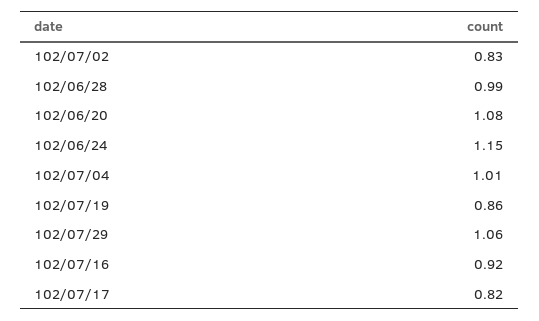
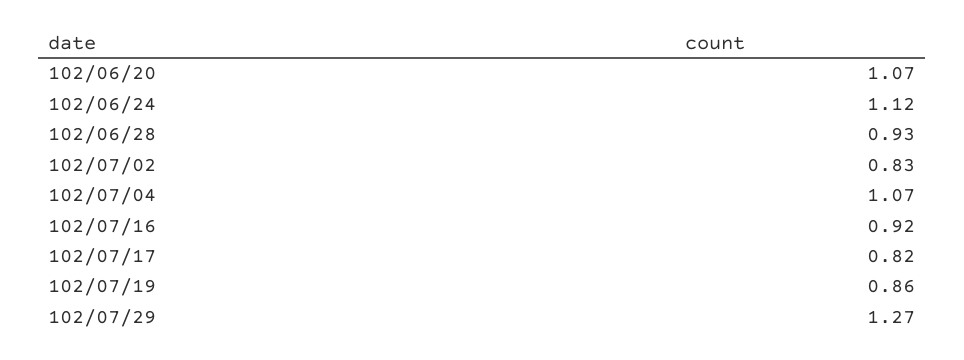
  {
    "102/07/02": 0.83,
-   "102/06/28": 0.99,
+   "102/06/28": 0.93,
-   "102/06/20": 1.08,
+   "102/06/20": 1.07,
-   "102/06/24": 1.15,
+   "102/06/24": 1.12,
-   "102/07/04": 1.01,
+   "102/07/04": 1.07,
    "102/07/19": 0.86,
-   "102/07/29": 1.06,
+   "102/07/29": 1.27,
    "102/07/16": 0.92,
    "102/07/17": 0.82
  }

